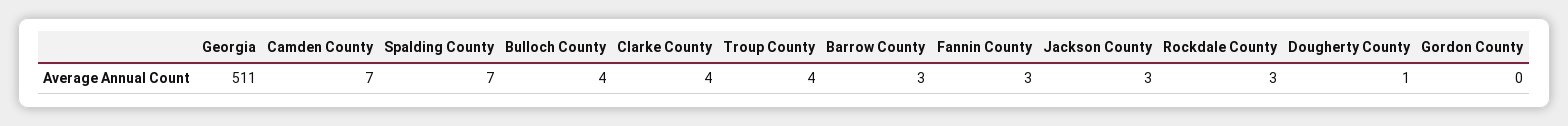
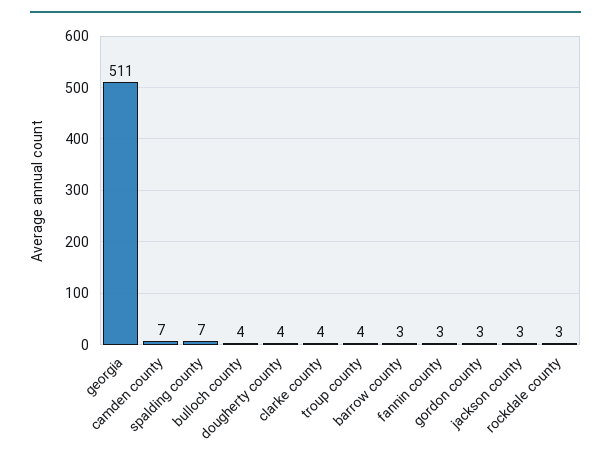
  {
    "Georgia": 511,
    "Camden County": 7,
    "Spalding County": 7,
    "Bulloch County": 4,
    "Clarke County": 4,
    "Troup County": 4,
    "Barrow County": 3,
    "Fannin County": 3,
    "Jackson County": 3,
    "Rockdale County": 3,
-   "Dougherty County": 1,
+   "Dougherty County": 4,
-   "Gordon County": 0
+   "Gordon County": 3
  }

